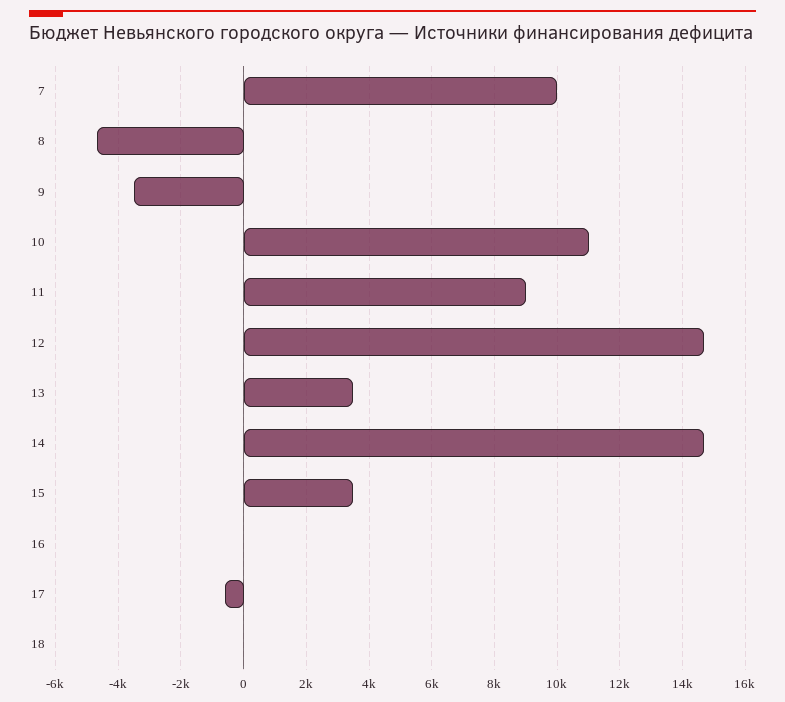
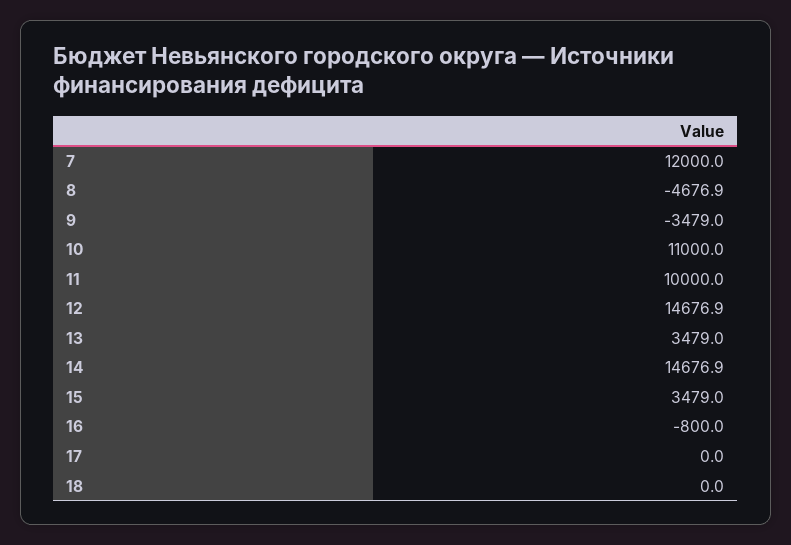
  {
-   "7": 10000,
+   "7": 12000,
    "8": -4676.9,
    "9": -3479,
    "10": 11000,
-   "11": 9000,
+   "11": 10000,
    "12": 14676.9,
    "13": 3479,
    "14": 14676.9,
    "15": 3479,
-   "16": 0,
+   "16": -800,
-   "17": -600,
+   "17": 0,
    "18": 0
  }

